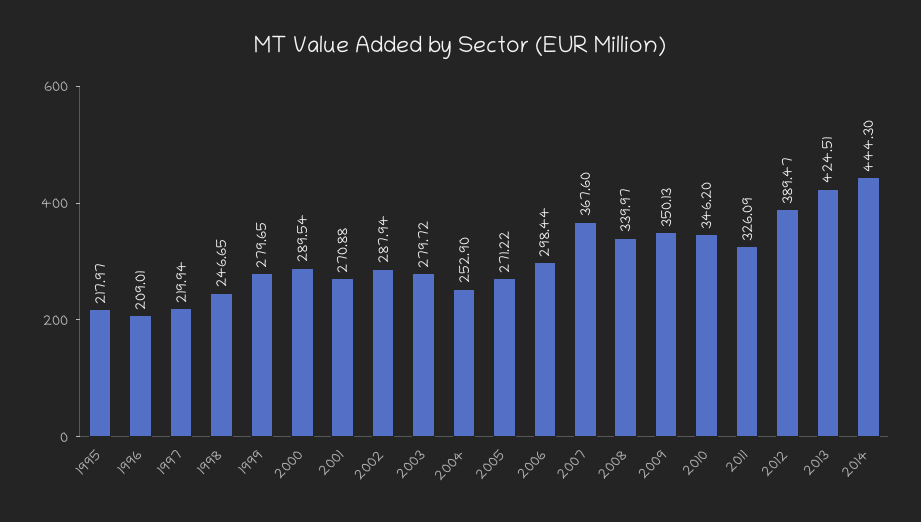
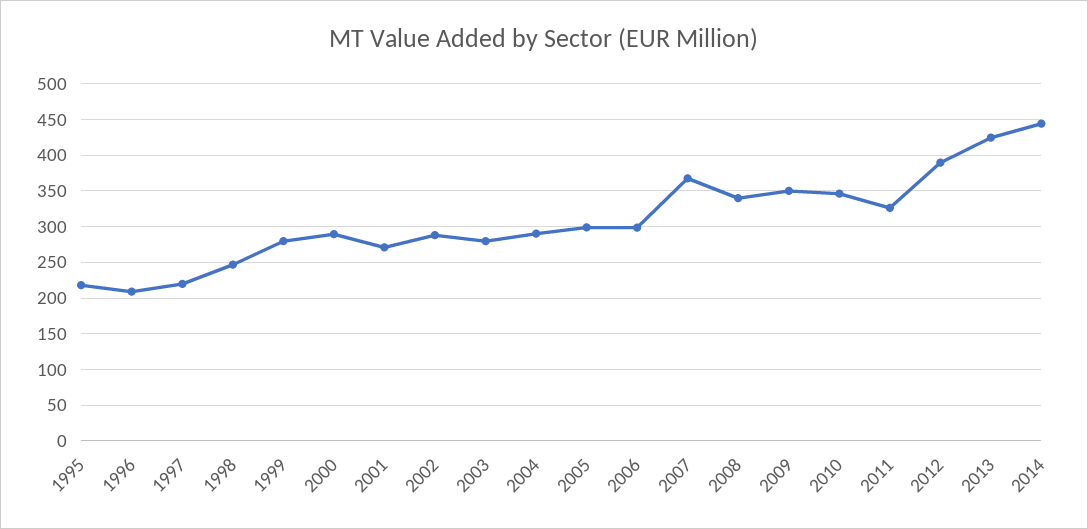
  {
    "1995": 217.97,
    "1996": 209.01,
    "1997": 219.94,
    "1998": 246.65,
    "1999": 279.65,
    "2000": 289.54,
    "2001": 270.88,
    "2002": 287.94,
    "2003": 279.72,
-   "2004": 252.9,
+   "2004": 290,
-   "2005": 271.22,
+   "2005": 300,
    "2006": 298.44,
    "2007": 367.6,
    "2008": 339.97,
    "2009": 350.13,
    "2010": 346.2,
    "2011": 326.09,
    "2012": 389.47,
    "2013": 424.51,
    "2014": 444.3
  }

